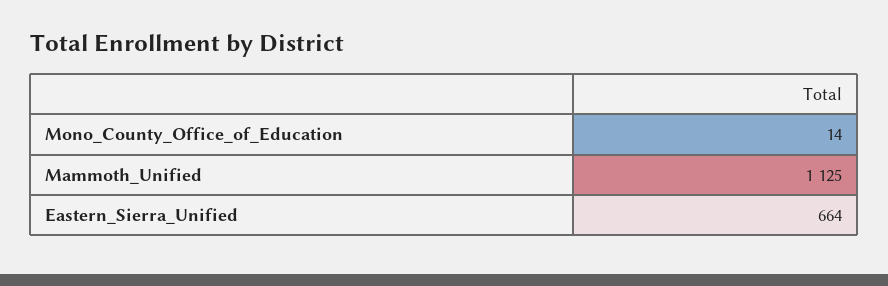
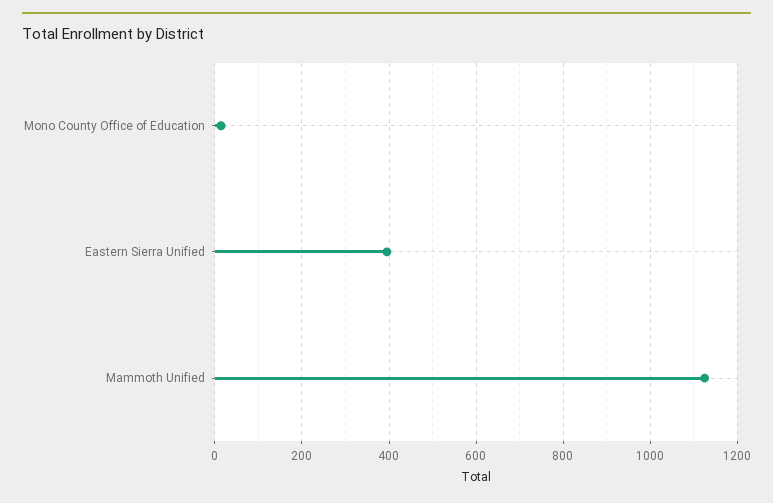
  {
    "Mono_County_Office_of_Education": 14,
    "Mammoth_Unified": 1125,
-   "Eastern_Sierra_Unified": 664
+   "Eastern_Sierra_Unified": 400
  }

